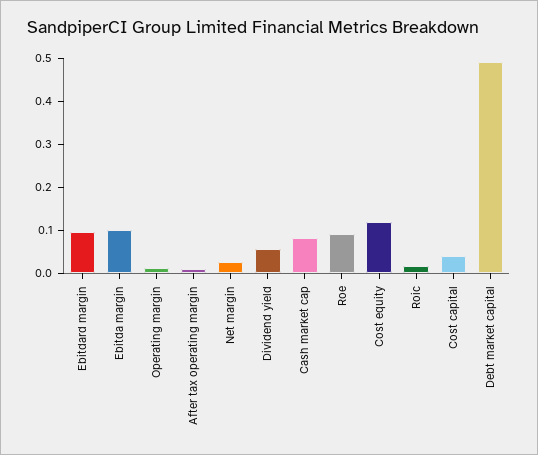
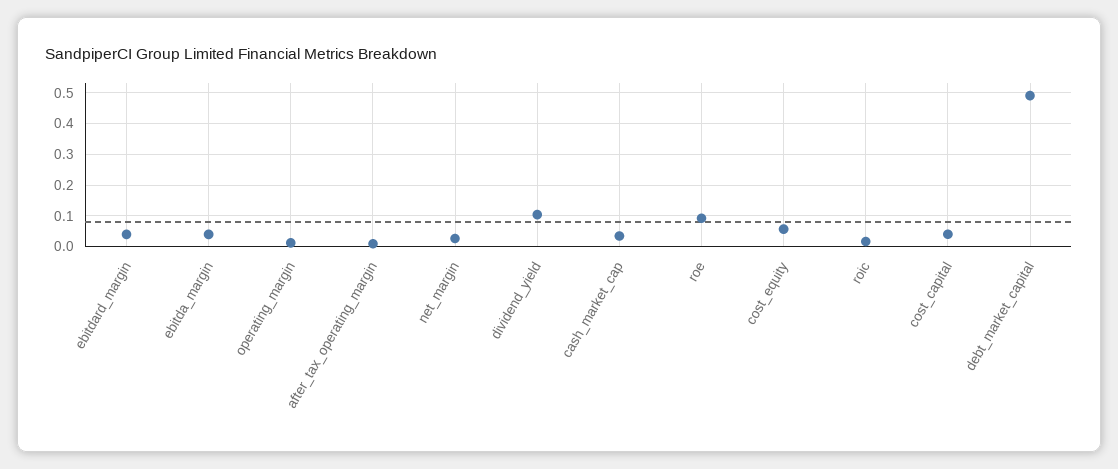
  {
-   "Ebitdard margin": 0.1,
+   "Ebitdard margin": 0.04,
-   "Ebitda margin": 0.1,
+   "Ebitda margin": 0.04,
    "Operating margin": 0.02,
    "After tax operating margin": 0,
    "Net margin": 0.02,
-   "Dividend yield": 0.06,
+   "Dividend yield": 0.1,
-   "Cash market cap": 0.08,
+   "Cash market cap": 0.04,
    "Roe": 0.1,
-   "Cost equity": 0.12,
+   "Cost equity": 0.06,
    "Roic": 0.02,
    "Cost capital": 0.04,
    "Debt market capital": 0.5
  }

